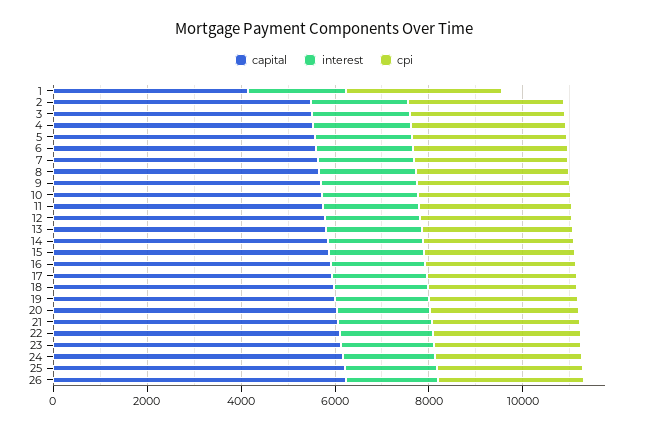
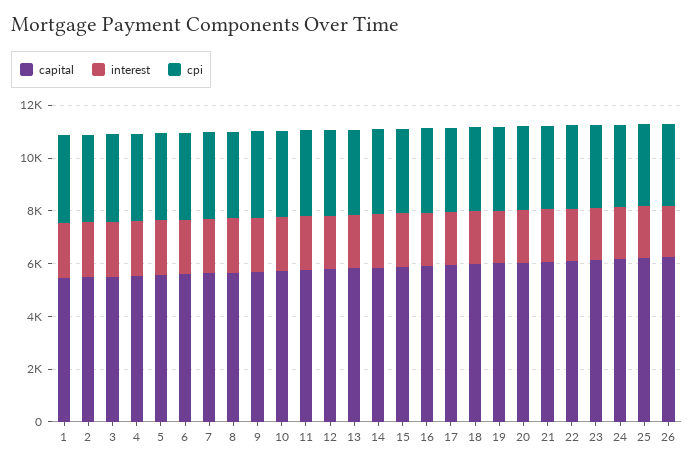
  {
    "capital": {
-     "1": 4000,
+     "1": 5500,
      "2": 5500,
      "3": 5500,
      "4": 5500,
      "5": 5500,
      "6": 5500,
      "7": 5500,
      "8": 5500,
      "9": 5500,
      "10": 5500,
      "11": 6000,
      "12": 6000,
      "13": 6000,
      "14": 6000,
      "15": 6000,
      "16": 6000,
      "17": 6000,
      "18": 6000,
      "19": 6000,
      "20": 6000,
      "21": 6000,
      "22": 6000,
      "23": 6000,
      "24": 6000,
      "25": 6000,
      "26": 6000
    },
    "interest": {
      "1": 2000,
      "2": 2000,
      "3": 2000,
      "4": 2000,
      "5": 2000,
      "6": 2000,
      "7": 2000,
      "8": 2000,
      "9": 2000,
      "10": 2000,
      "11": 2000,
      "12": 2000,
      "13": 2000,
      "14": 2000,
      "15": 2000,
      "16": 2000,
      "17": 2000,
      "18": 2000,
      "19": 2000,
      "20": 2000,
      "21": 2000,
      "22": 2000,
      "23": 2000,
      "24": 2000,
      "25": 2000,
      "26": 2000
    },
    "cpi": {
      "1": 3500,
      "2": 3500,
      "3": 3500,
      "4": 3500,
      "5": 3500,
      "6": 3500,
      "7": 3500,
      "8": 3500,
      "9": 3500,
      "10": 3500,
      "11": 3000,
      "12": 3000,
      "13": 3000,
      "14": 3000,
      "15": 3000,
      "16": 3000,
      "17": 3000,
      "18": 3000,
      "19": 3000,
      "20": 3000,
      "21": 3000,
      "22": 3000,
      "23": 3000,
      "24": 3000,
      "25": 3000,
      "26": 3000
    }
  }

